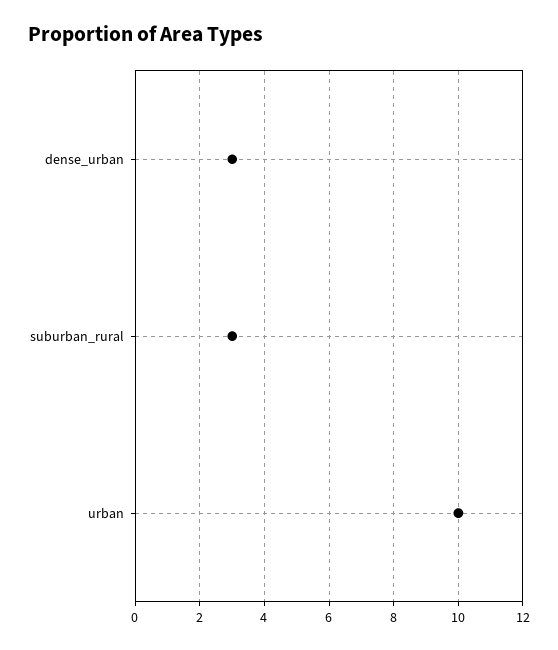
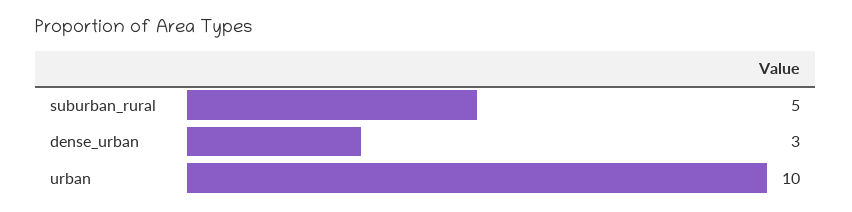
  {
    "dense_urban": 3,
-   "suburban_rural": 3,
+   "suburban_rural": 5,
    "urban": 10
  }

